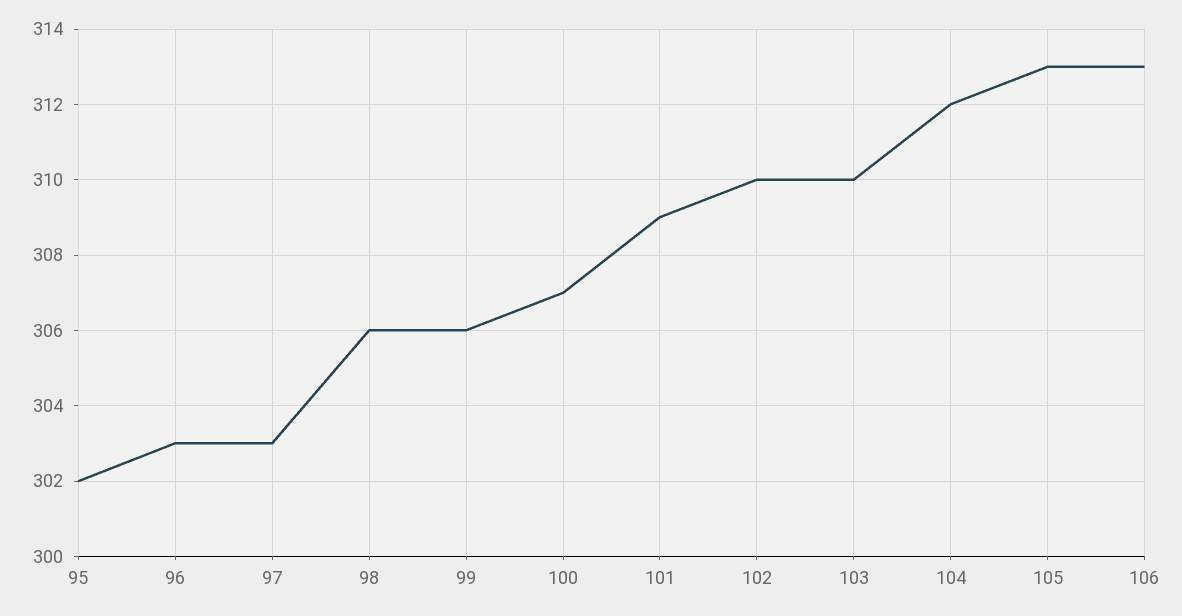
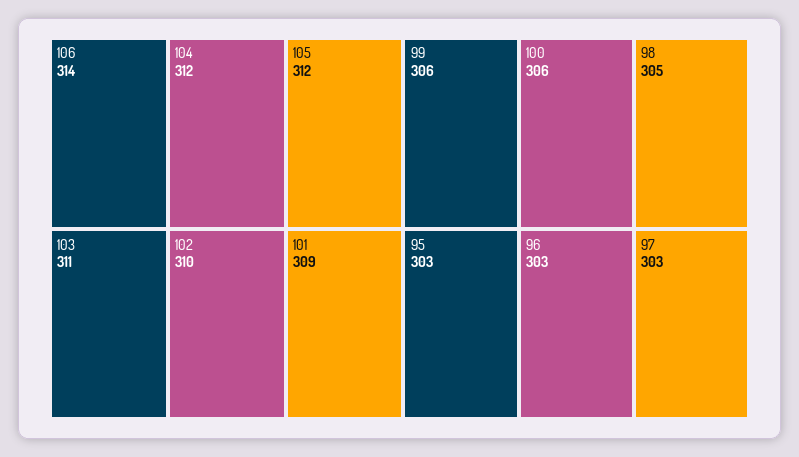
  {
-   "95": 302,
+   "95": 303,
    "96": 303,
    "97": 303,
-   "98": 306,
+   "98": 305,
    "99": 306,
-   "100": 307,
+   "100": 306,
    "101": 309,
    "102": 310,
-   "103": 310,
+   "103": 311,
    "104": 312,
-   "105": 313,
+   "105": 312,
-   "106": 313
+   "106": 314
  }

